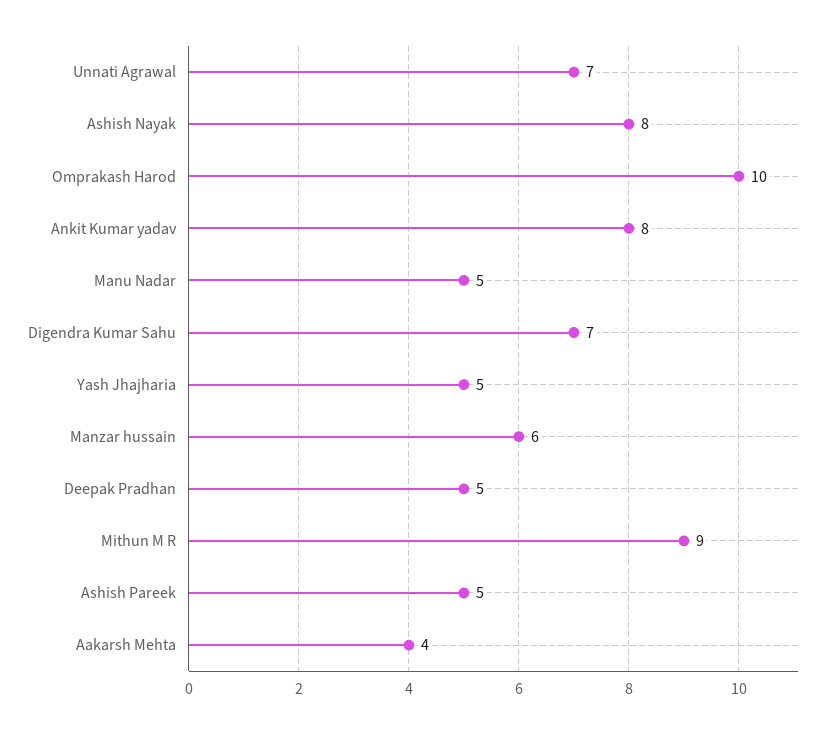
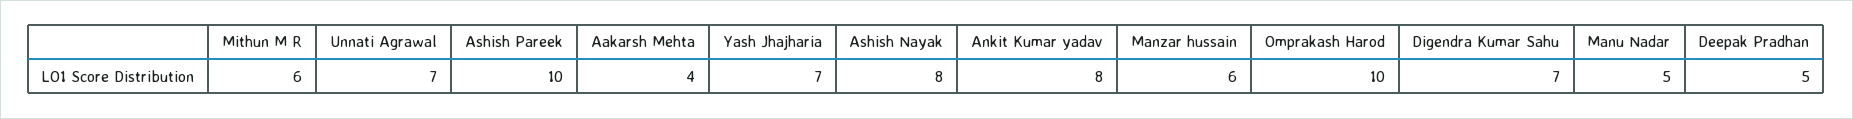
  {
    "Unnati Agrawal": 7,
    "Ashish Nayak": 8,
    "Omprakash Harod": 10,
    "Ankit Kumar yadav": 8,
    "Manu Nadar": 5,
    "Digendra Kumar Sahu": 7,
-   "Yash Jhajharia": 5,
+   "Yash Jhajharia": 7,
    "Manzar hussain": 6,
    "Deepak Pradhan": 5,
-   "Mithun M R": 9,
+   "Mithun M R": 6,
-   "Ashish Pareek": 5,
+   "Ashish Pareek": 10,
    "Aakarsh Mehta": 4
  }

